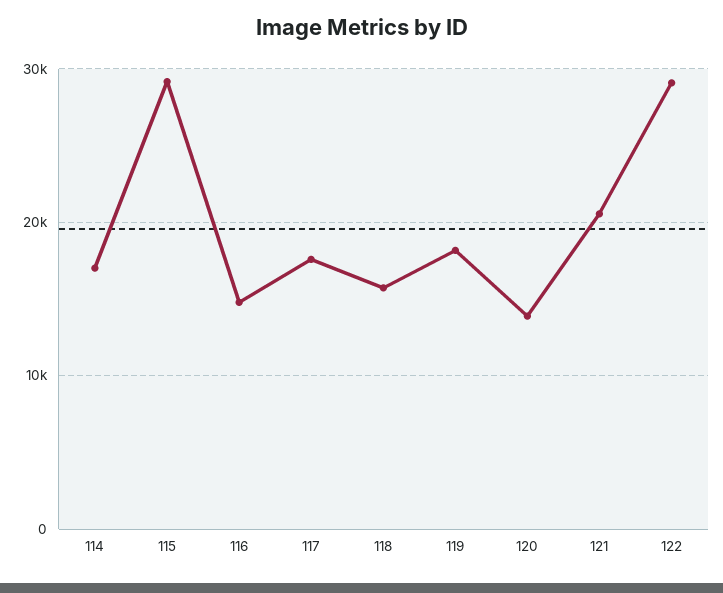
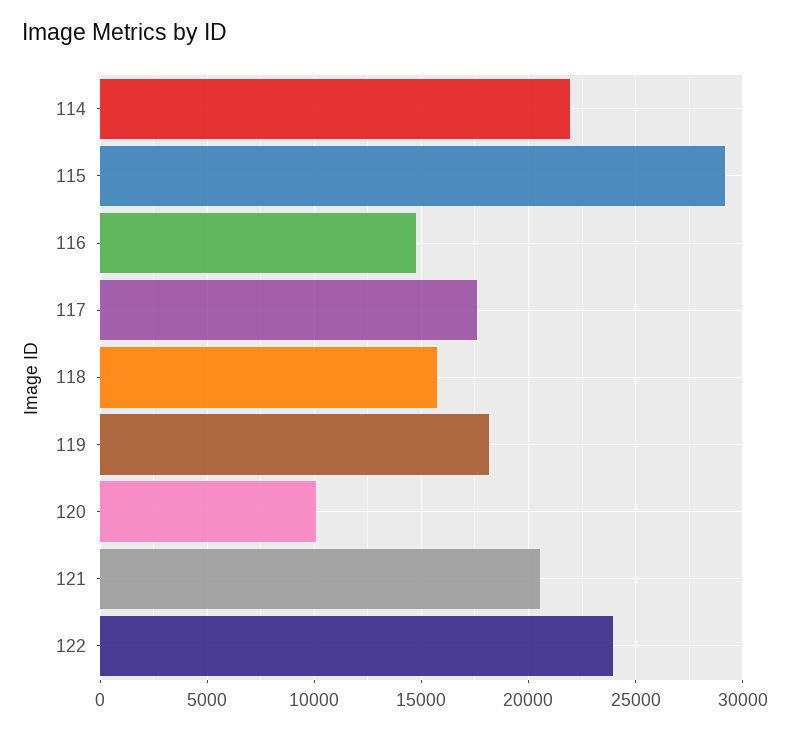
  {
-   "114": 17000,
+   "114": 22000,
    "115": 29000,
    "116": 15000,
    "117": 17500,
    "118": 15500,
    "119": 18000,
-   "120": 14000,
+   "120": 10000,
    "121": 20500,
-   "122": 29000
+   "122": 24000
  }

